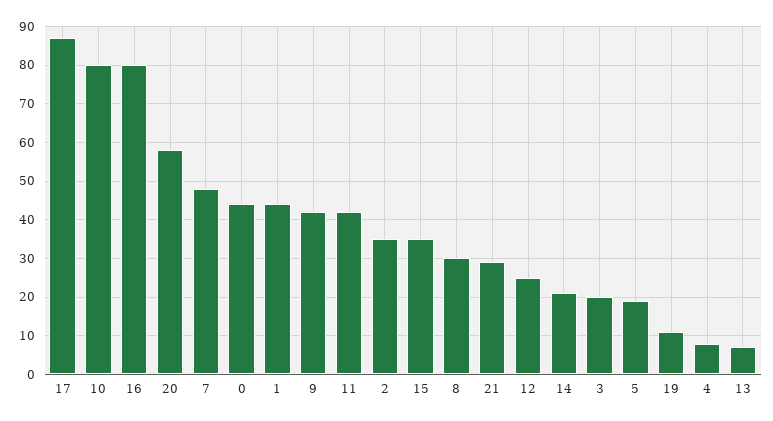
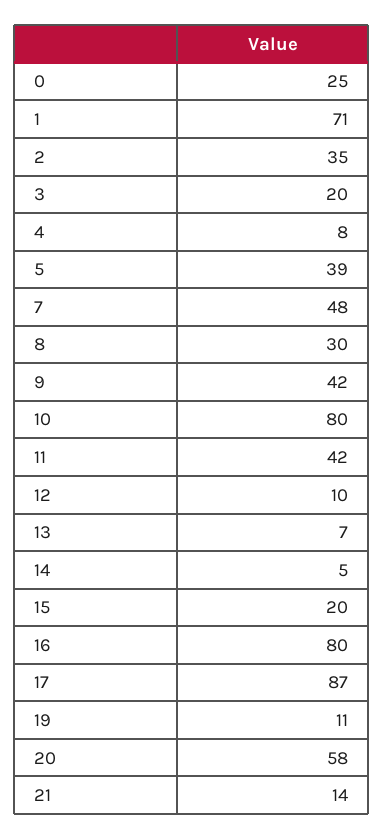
  {
    "17": 87,
    "10": 80,
    "16": 80,
    "20": 58,
    "7": 48,
-   "0": 45,
+   "0": 25,
-   "1": 45,
+   "1": 71,
    "9": 42,
    "11": 42,
    "2": 35,
-   "15": 35,
+   "15": 20,
    "8": 30,
-   "21": 30,
+   "21": 14,
-   "12": 25,
+   "12": 10,
-   "14": 20,
+   "14": 5,
    "3": 20,
-   "5": 20,
+   "5": 39,
    "19": 11,
    "4": 8,
    "13": 7
  }

